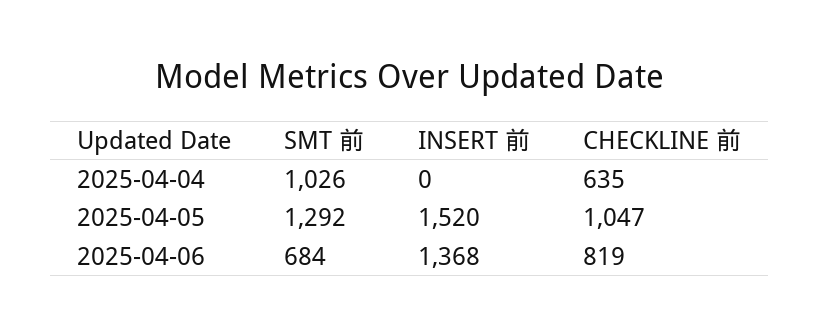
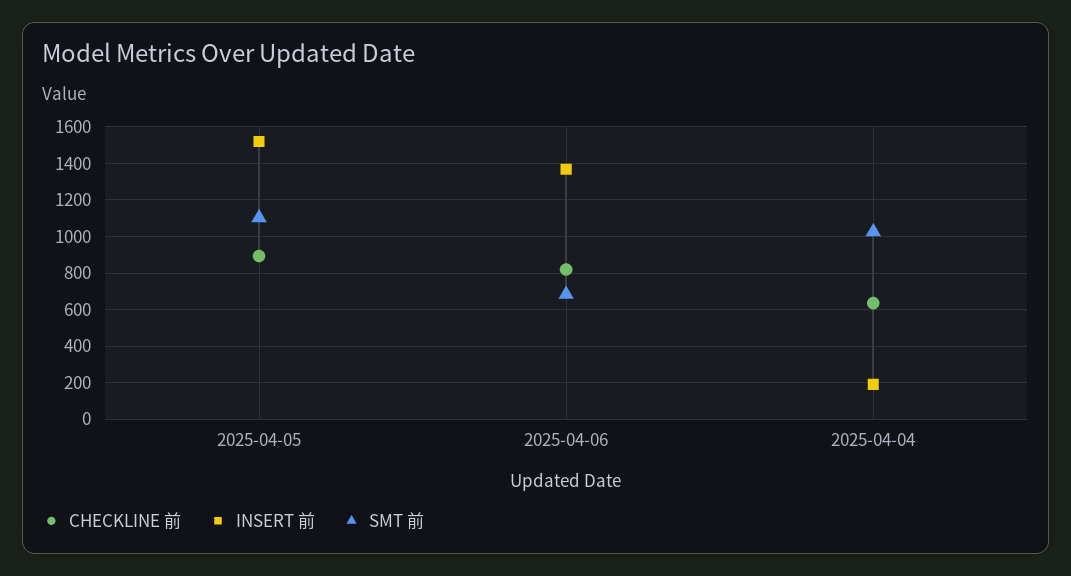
  {
    "SMT 前": {
      "2025-04-04": 1026,
-     "2025-04-05": 1292,
+     "2025-04-05": 1100,
      "2025-04-06": 684
    },
    "INSERT 前": {
-     "2025-04-04": 0,
+     "2025-04-04": 200,
      "2025-04-05": 1520,
      "2025-04-06": 1368
    },
    "CHECKLINE 前": {
      "2025-04-04": 635,
-     "2025-04-05": 1047,
+     "2025-04-05": 900,
      "2025-04-06": 819
    }
  }

